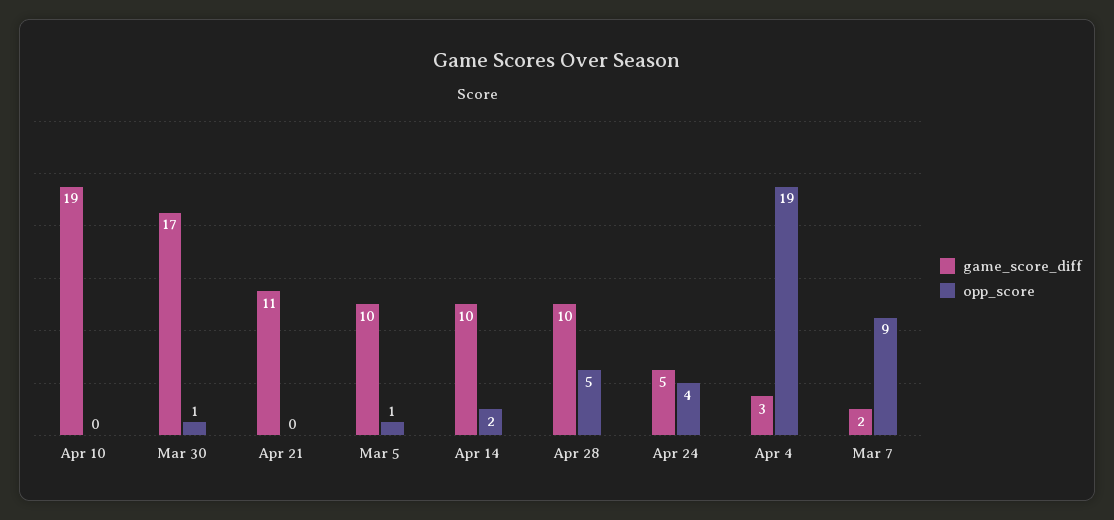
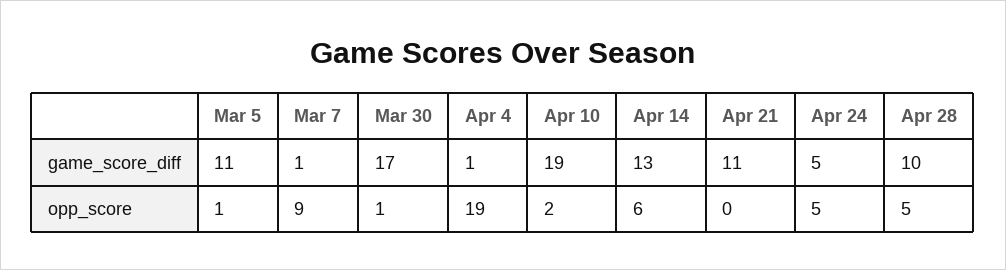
  {
    "game_score_diff": {
      "Apr 10": 19,
      "Mar 30": 17,
      "Apr 21": 11,
-     "Mar 5": 10,
+     "Mar 5": 11,
-     "Apr 14": 10,
+     "Apr 14": 13,
      "Apr 28": 10,
      "Apr 24": 5,
-     "Apr 4": 3,
+     "Apr 4": 1,
-     "Mar 7": 2
+     "Mar 7": 1
    },
    "opp_score": {
-     "Apr 10": 0,
+     "Apr 10": 2,
      "Mar 30": 1,
      "Apr 21": 0,
      "Mar 5": 1,
-     "Apr 14": 2,
+     "Apr 14": 6,
      "Apr 28": 5,
-     "Apr 24": 4,
+     "Apr 24": 5,
      "Apr 4": 19,
      "Mar 7": 9
    }
  }

